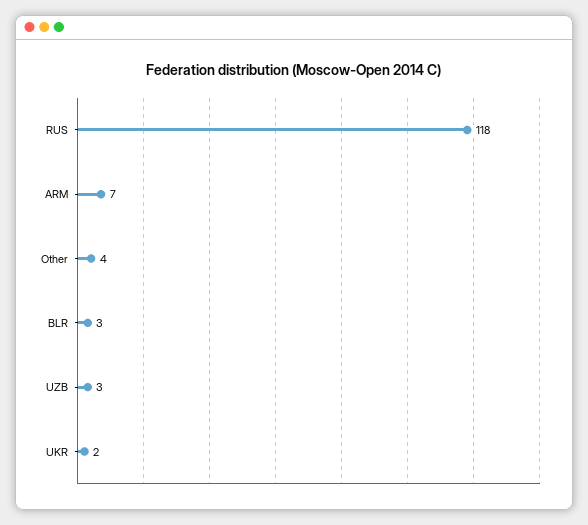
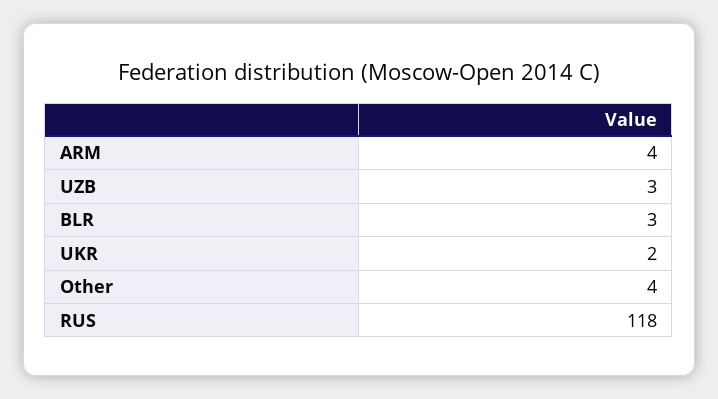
  {
    "RUS": 118,
-   "ARM": 7,
+   "ARM": 4,
    "Other": 4,
    "BLR": 3,
    "UZB": 3,
    "UKR": 2
  }

